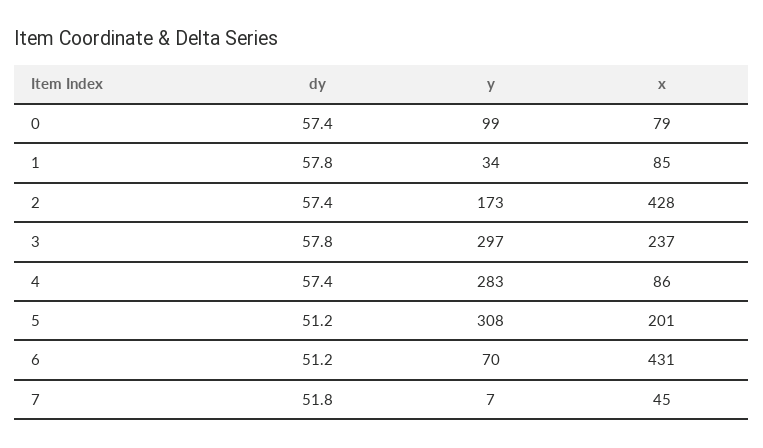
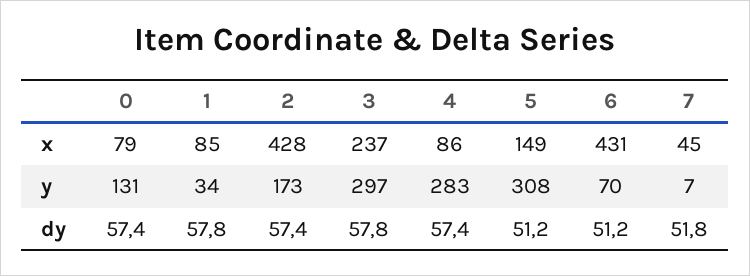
  {
    "dy": {
      "0": 57.4,
      "1": 57.8,
      "2": 57.4,
      "3": 57.8,
      "4": 57.4,
      "5": 51.2,
      "6": 51.2,
      "7": 51.8
    },
    "y": {
-     "0": 99,
+     "0": 131,
      "1": 34,
      "2": 173,
      "3": 297,
      "4": 283,
      "5": 308,
      "6": 70,
      "7": 7
    },
    "x": {
      "0": 79,
      "1": 85,
      "2": 428,
      "3": 237,
      "4": 86,
-     "5": 201,
+     "5": 149,
      "6": 431,
      "7": 45
    }
  }

